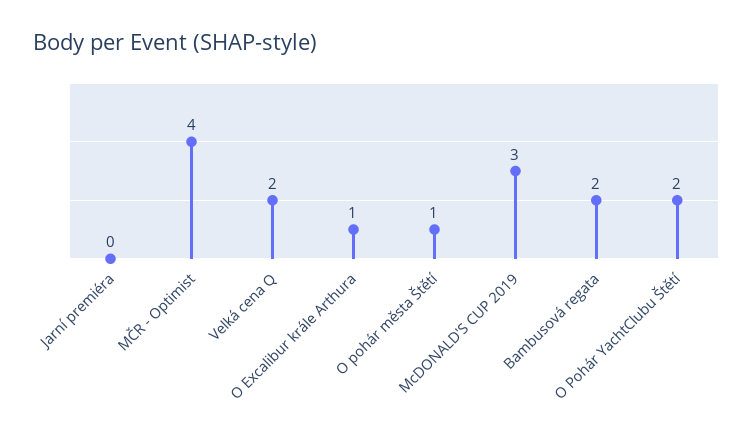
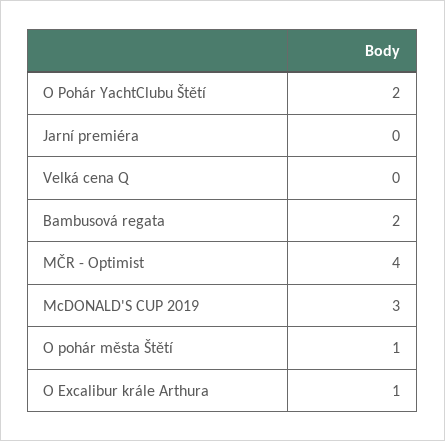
  {
    "Jarní premiéra": 0,
    "MČR - Optimist": 4,
-   "Velká cena Q": 2,
+   "Velká cena Q": 0,
    "O Excalibur krále Arthura": 1,
    "O pohár města Štětí": 1,
    "McDONALD'S CUP 2019": 3,
    "Bambusová regata": 2,
    "O Pohár YachtClubu Štětí": 2
  }

